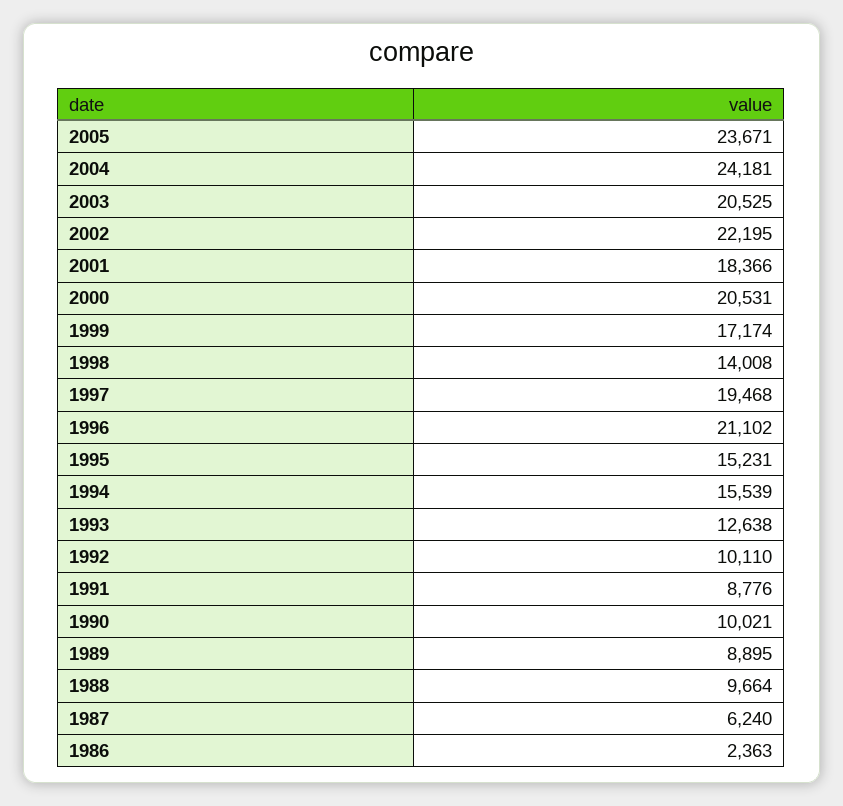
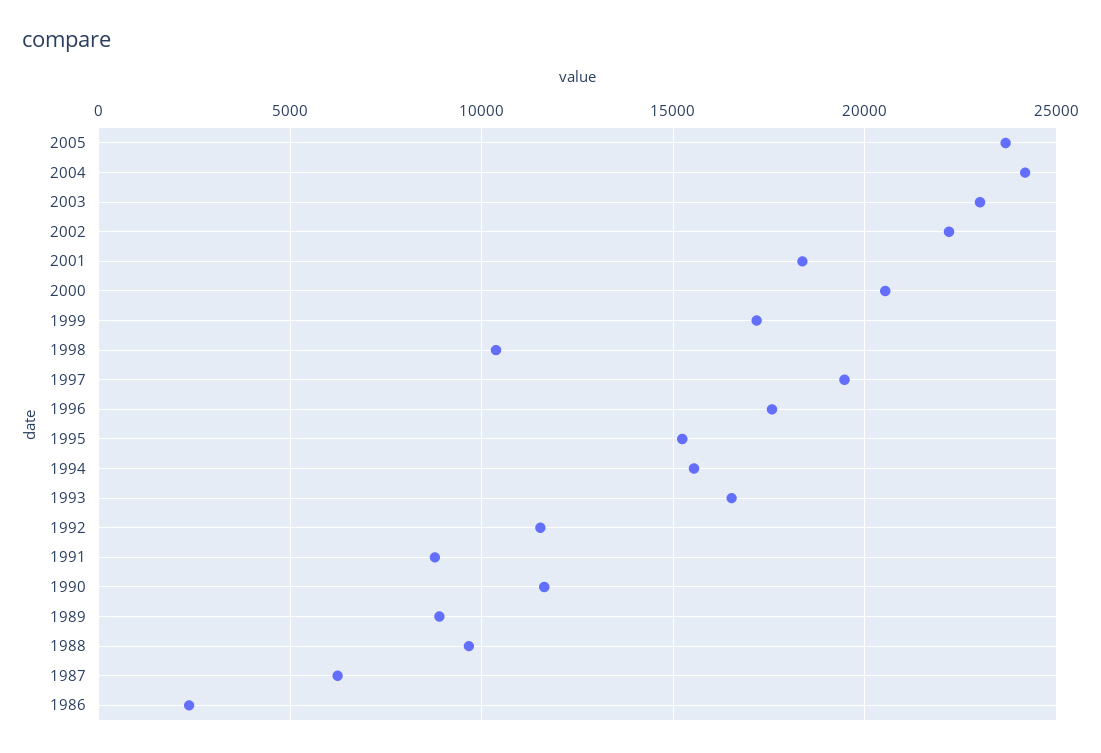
  {
    "2005": 23671,
    "2004": 24181,
-   "2003": 20525,
+   "2003": 23000,
    "2002": 22195,
    "2001": 18366,
    "2000": 20531,
    "1999": 17174,
-   "1998": 14008,
+   "1998": 10500,
    "1997": 19468,
-   "1996": 21102,
+   "1996": 17500,
    "1995": 15231,
    "1994": 15539,
-   "1993": 12638,
+   "1993": 16500,
-   "1992": 10110,
+   "1992": 11500,
    "1991": 8776,
-   "1990": 10021,
+   "1990": 11500,
    "1989": 8895,
    "1988": 9664,
    "1987": 6240,
    "1986": 2363
  }

